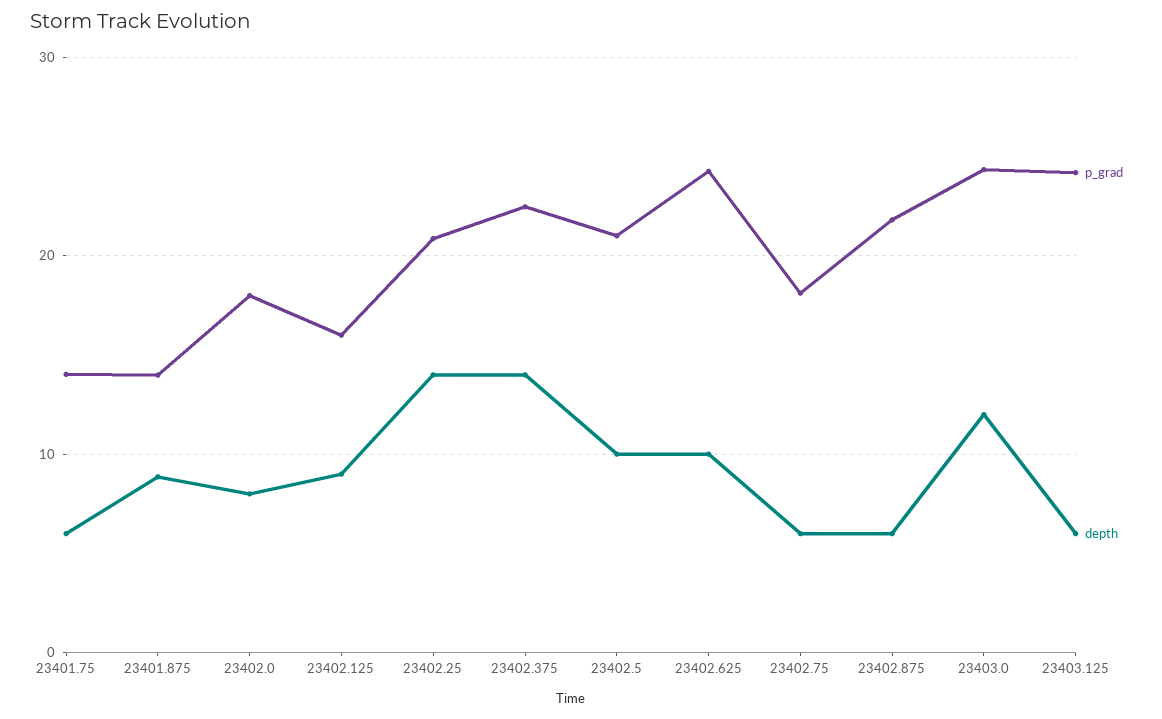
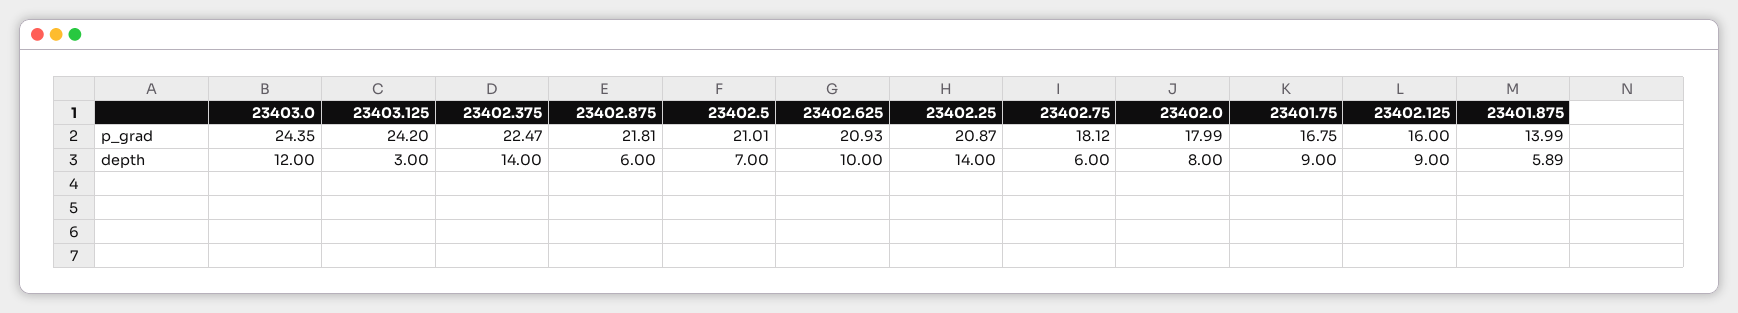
  {
    "p_grad": {
-     "23401.75": 14,
+     "23401.75": 16.75,
      "23401.875": 13.99,
      "23402.0": 17.99,
      "23402.125": 16,
      "23402.25": 20.87,
      "23402.375": 22.47,
      "23402.5": 21.01,
-     "23402.625": 24,
+     "23402.625": 20.93,
      "23402.75": 18.12,
      "23402.875": 21.81,
      "23403.0": 24.35,
      "23403.125": 24.2
    },
    "depth": {
-     "23401.75": 6,
+     "23401.75": 9,
-     "23401.875": 9,
+     "23401.875": 5.89,
      "23402.0": 8,
      "23402.125": 9,
      "23402.25": 14,
      "23402.375": 14,
-     "23402.5": 10,
+     "23402.5": 7,
      "23402.625": 10,
      "23402.75": 6,
      "23402.875": 6,
      "23403.0": 12,
-     "23403.125": 6
+     "23403.125": 3
    }
  }

